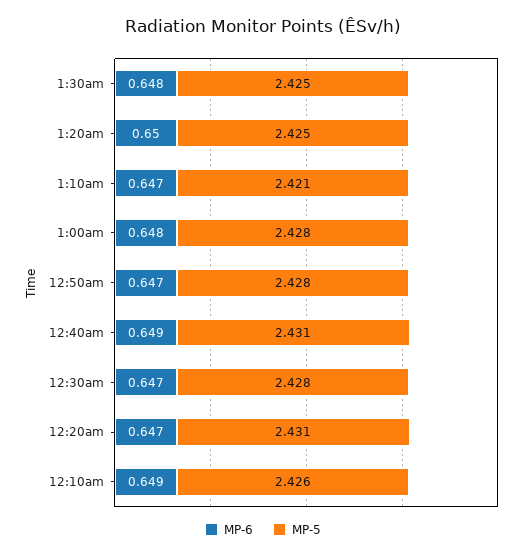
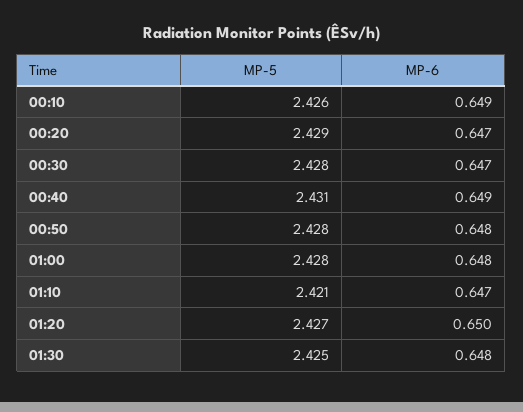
  {
    "MP-6": {
      "1:30am": 0.648,
      "1:20am": 0.65,
      "1:10am": 0.647,
      "1:00am": 0.648,
-     "12:50am": 0.647,
+     "12:50am": 0.648,
      "12:40am": 0.649,
      "12:30am": 0.647,
      "12:20am": 0.647,
      "12:10am": 0.649
    },
    "MP-5": {
      "1:30am": 2.425,
-     "1:20am": 2.425,
+     "1:20am": 2.427,
      "1:10am": 2.421,
      "1:00am": 2.428,
      "12:50am": 2.428,
      "12:40am": 2.431,
      "12:30am": 2.428,
-     "12:20am": 2.431,
+     "12:20am": 2.429,
      "12:10am": 2.426
    }
  }

